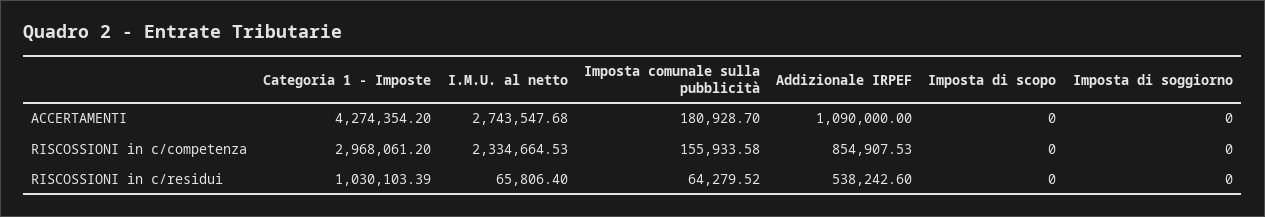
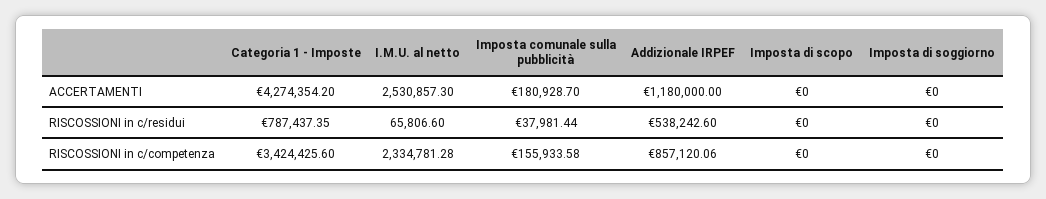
  {
    "Categoria 1 - Imposte": {
      "ACCERTAMENTI": 4274354.2,
-     "RISCOSSIONI in c/competenza": 2968061.2,
+     "RISCOSSIONI in c/competenza": 3424425.6,
-     "RISCOSSIONI in c/residui": 1030103.39
+     "RISCOSSIONI in c/residui": 787437.35
    },
    "I.M.U. al netto": {
-     "ACCERTAMENTI": 2743547.68,
+     "ACCERTAMENTI": 2530857.3,
-     "RISCOSSIONI in c/competenza": 2334664.53,
+     "RISCOSSIONI in c/competenza": 2334781.28,
-     "RISCOSSIONI in c/residui": 65806.4
+     "RISCOSSIONI in c/residui": 65806.6
    },
    "Imposta comunale sulla pubblicità": {
      "ACCERTAMENTI": 180928.7,
      "RISCOSSIONI in c/competenza": 155933.58,
-     "RISCOSSIONI in c/residui": 64279.52
+     "RISCOSSIONI in c/residui": 37981.44
    },
    "Addizionale IRPEF": {
-     "ACCERTAMENTI": 1090000,
+     "ACCERTAMENTI": 1180000,
-     "RISCOSSIONI in c/competenza": 854907.53,
+     "RISCOSSIONI in c/competenza": 857120.06,
      "RISCOSSIONI in c/residui": 538242.6
    },
    "Imposta di scopo": {
      "ACCERTAMENTI": 0,
      "RISCOSSIONI in c/competenza": 0,
      "RISCOSSIONI in c/residui": 0
    },
    "Imposta di soggiorno": {
      "ACCERTAMENTI": 0,
      "RISCOSSIONI in c/competenza": 0,
      "RISCOSSIONI in c/residui": 0
    }
  }

